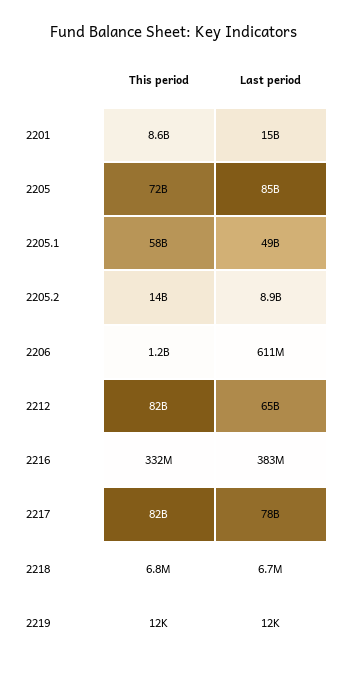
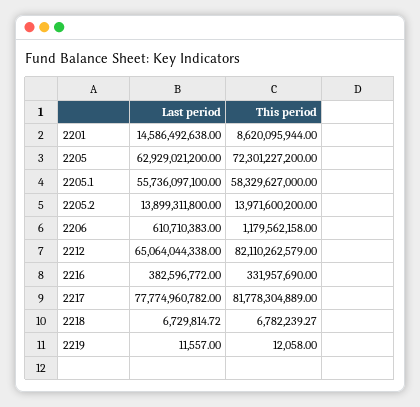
  {
    "This period": {
      "2201": 8620095944,
      "2205": 72301227200,
      "2205.1": 58329627000,
      "2205.2": 13971600200,
      "2206": 1179562158,
      "2212": 82110262579,
      "2216": 331957690,
      "2217": 81778304889,
      "2218": 6782239.27,
      "2219": 12058
    },
    "Last period": {
      "2201": 14586492638,
-     "2205": 85000000000,
+     "2205": 62929021200,
-     "2205.1": 49000000000,
+     "2205.1": 55736097100,
-     "2205.2": 8900000000,
+     "2205.2": 13899311800,
      "2206": 610710383,
      "2212": 65064044338,
      "2216": 382596772,
      "2217": 77774960782,
      "2218": 6729814.72,
      "2219": 11557
    }
  }

